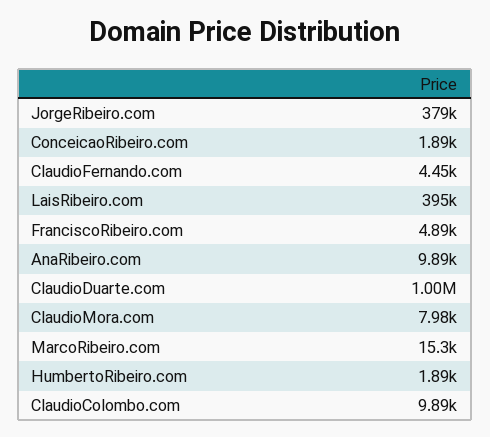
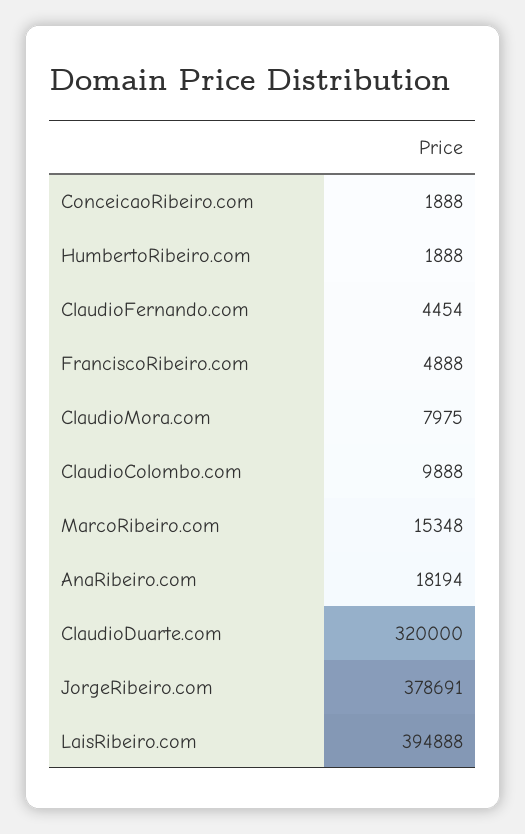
  {
    "JorgeRibeiro.com": 378691,
    "ConceicaoRibeiro.com": 1888,
    "ClaudioFernando.com": 4454,
    "LaisRibeiro.com": 394888,
    "FranciscoRibeiro.com": 4888,
-   "AnaRibeiro.com": 9890,
+   "AnaRibeiro.com": 18194,
-   "ClaudioDuarte.com": 1000000,
+   "ClaudioDuarte.com": 320000,
    "ClaudioMora.com": 7975,
    "MarcoRibeiro.com": 15348,
    "HumbertoRibeiro.com": 1888,
    "ClaudioColombo.com": 9888
  }

